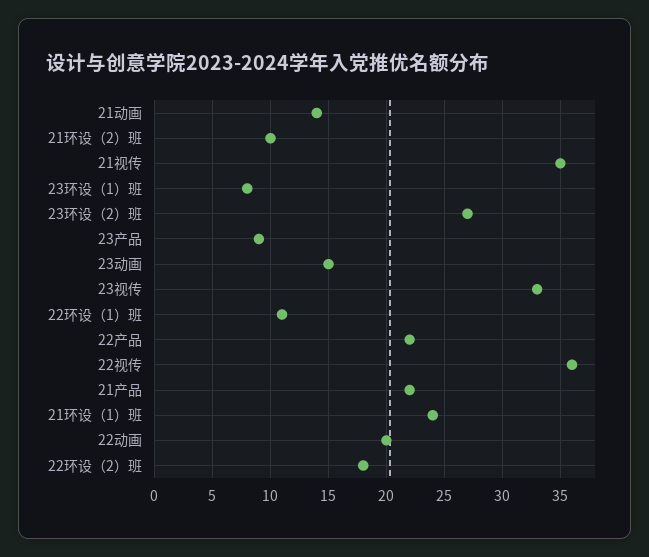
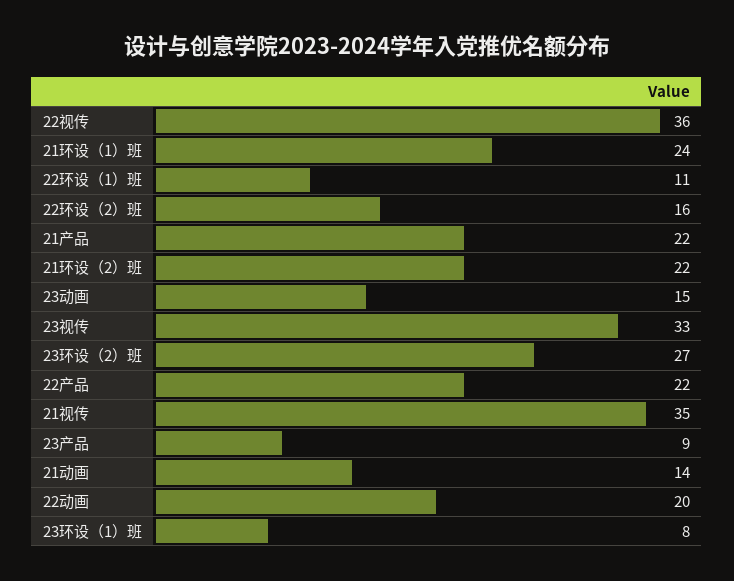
  {
    "21动画": 14,
-   "21环设（2）班": 10,
+   "21环设（2）班": 22,
    "21视传": 35,
    "23环设（1）班": 8,
    "23环设（2）班": 27,
    "23产品": 9,
    "23动画": 15,
    "23视传": 33,
    "22环设（1）班": 11,
    "22产品": 22,
    "22视传": 36,
    "21产品": 22,
    "21环设（1）班": 24,
    "22动画": 20,
-   "22环设（2）班": 18
+   "22环设（2）班": 16
  }

